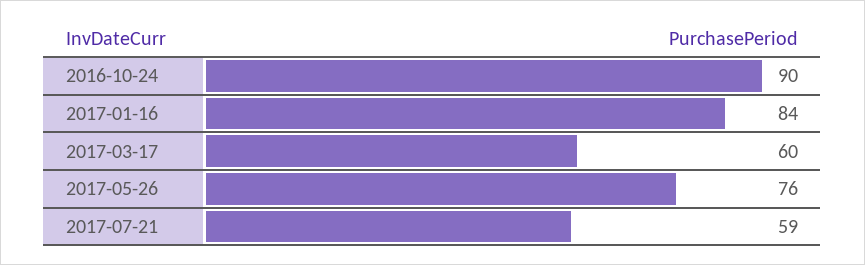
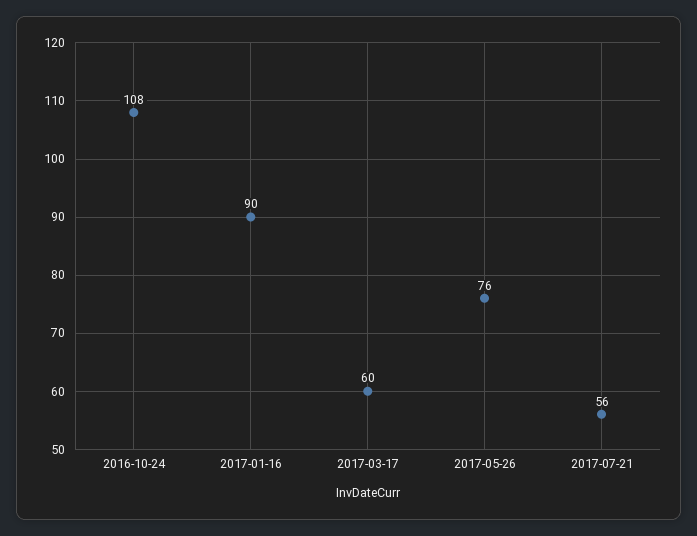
  {
-   "2016-10-24": 90,
+   "2016-10-24": 108,
-   "2017-01-16": 84,
+   "2017-01-16": 90,
    "2017-03-17": 60,
    "2017-05-26": 76,
-   "2017-07-21": 59
+   "2017-07-21": 56
  }

